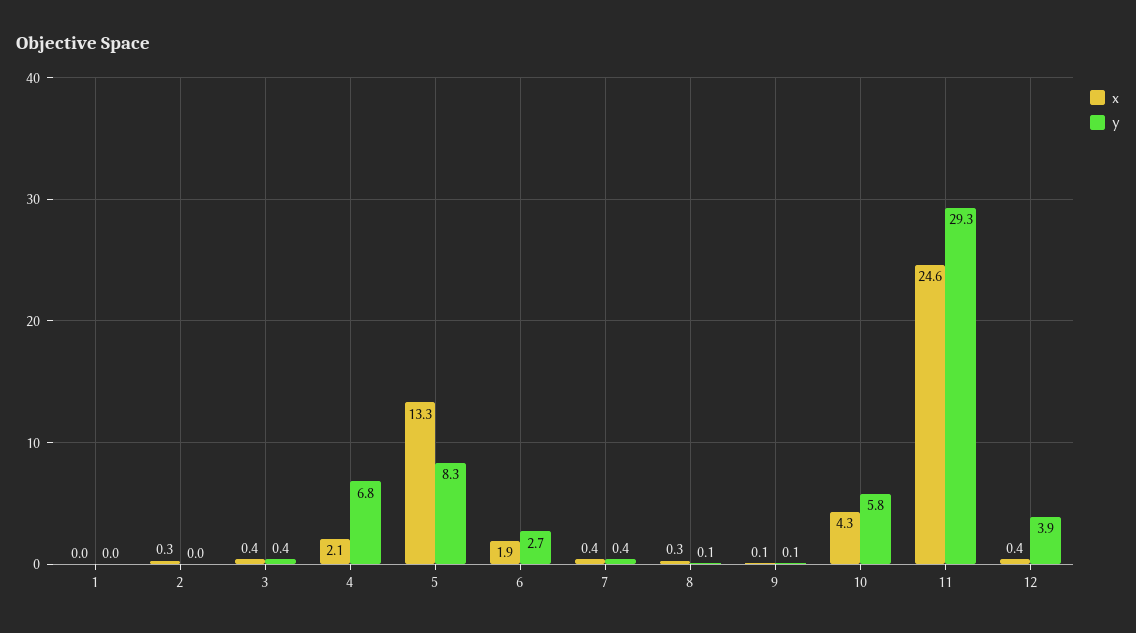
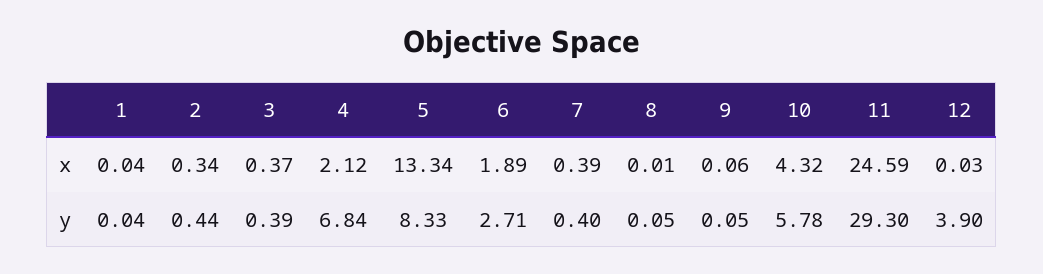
  {
    "x": {
      "1": 0.04,
      "2": 0.34,
      "3": 0.37,
      "4": 2.12,
      "5": 13.34,
      "6": 1.89,
      "7": 0.39,
-     "8": 0.3,
+     "8": 0.01,
      "9": 0.06,
      "10": 4.32,
      "11": 24.59,
-     "12": 0.4
+     "12": 0.03
    },
    "y": {
      "1": 0.04,
-     "2": 0,
+     "2": 0.44,
      "3": 0.39,
      "4": 6.84,
      "5": 8.33,
      "6": 2.71,
      "7": 0.4,
      "8": 0.05,
      "9": 0.05,
      "10": 5.78,
      "11": 29.3,
      "12": 3.9
    }
  }

